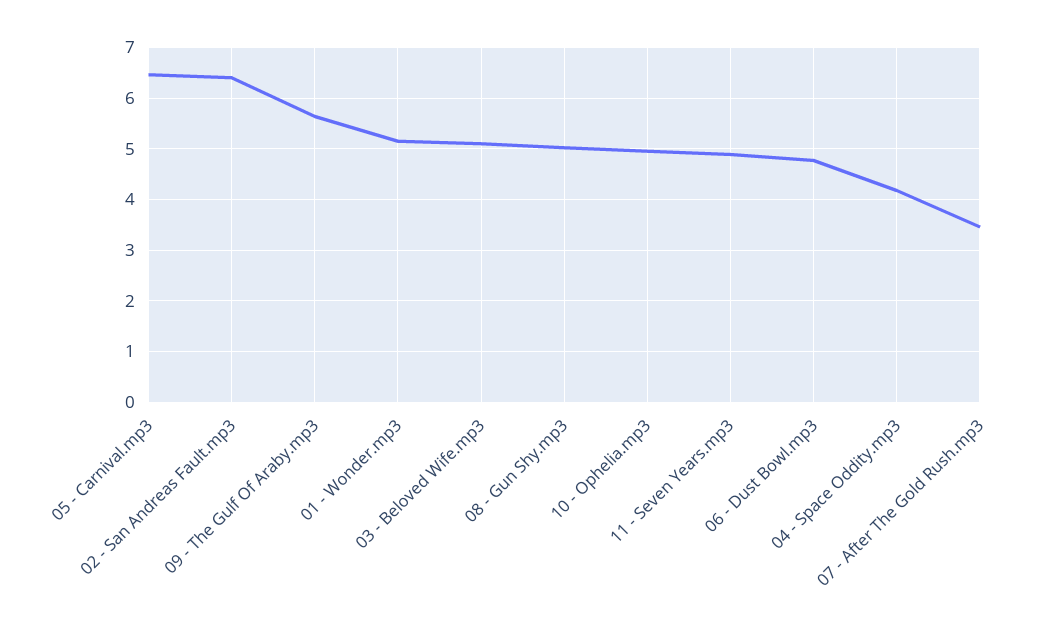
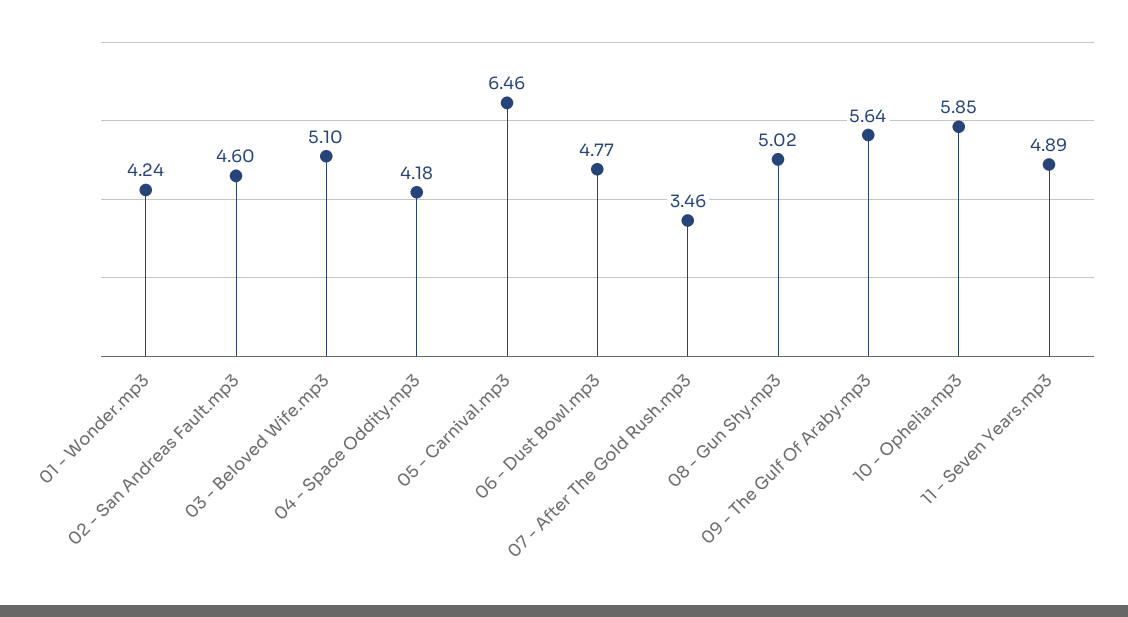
  {
    "05 - Carnival.mp3": 6.46,
-   "02 - San Andreas Fault.mp3": 6.4,
+   "02 - San Andreas Fault.mp3": 4.6,
    "09 - The Gulf Of Araby.mp3": 5.64,
-   "01 - Wonder.mp3": 5.2,
+   "01 - Wonder.mp3": 4.24,
    "03 - Beloved Wife.mp3": 5.1,
    "08 - Gun Shy.mp3": 5.02,
-   "10 - Ophelia.mp3": 5,
+   "10 - Ophelia.mp3": 5.85,
    "11 - Seven Years.mp3": 4.89,
    "06 - Dust Bowl.mp3": 4.77,
    "04 - Space Oddity.mp3": 4.18,
    "07 - After The Gold Rush.mp3": 3.46
  }

